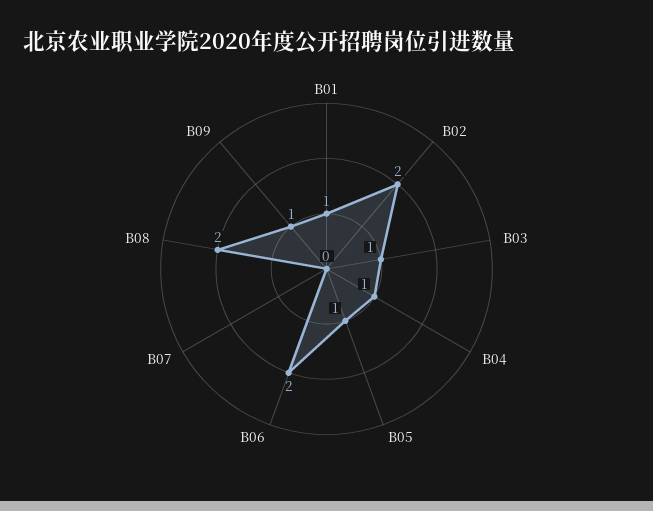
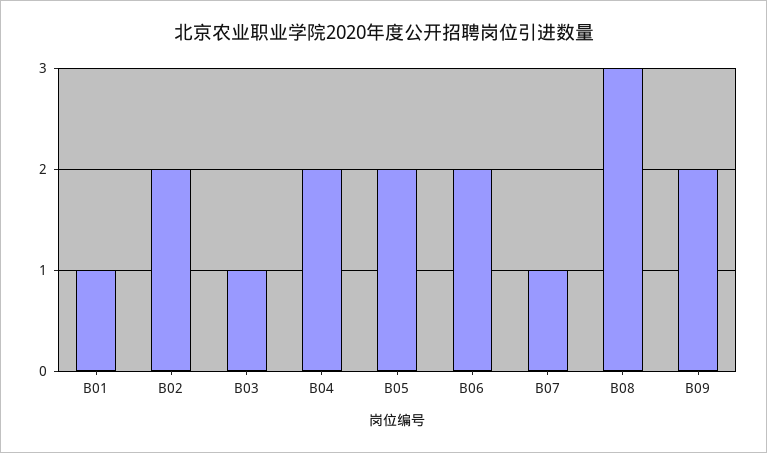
  {
    "B01": 1,
    "B02": 2,
    "B03": 1,
-   "B04": 1,
+   "B04": 2,
-   "B05": 1,
+   "B05": 2,
    "B06": 2,
-   "B07": 0,
+   "B07": 1,
-   "B08": 2,
+   "B08": 3,
-   "B09": 1
+   "B09": 2
  }

